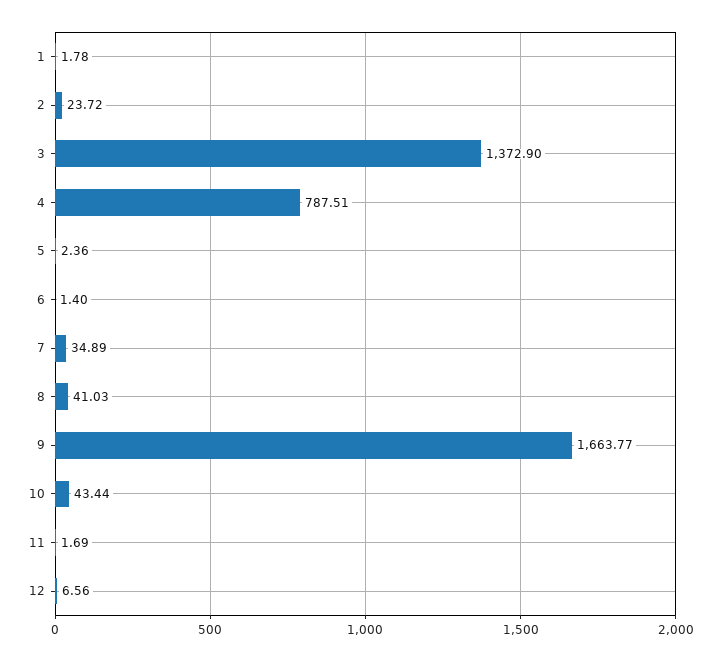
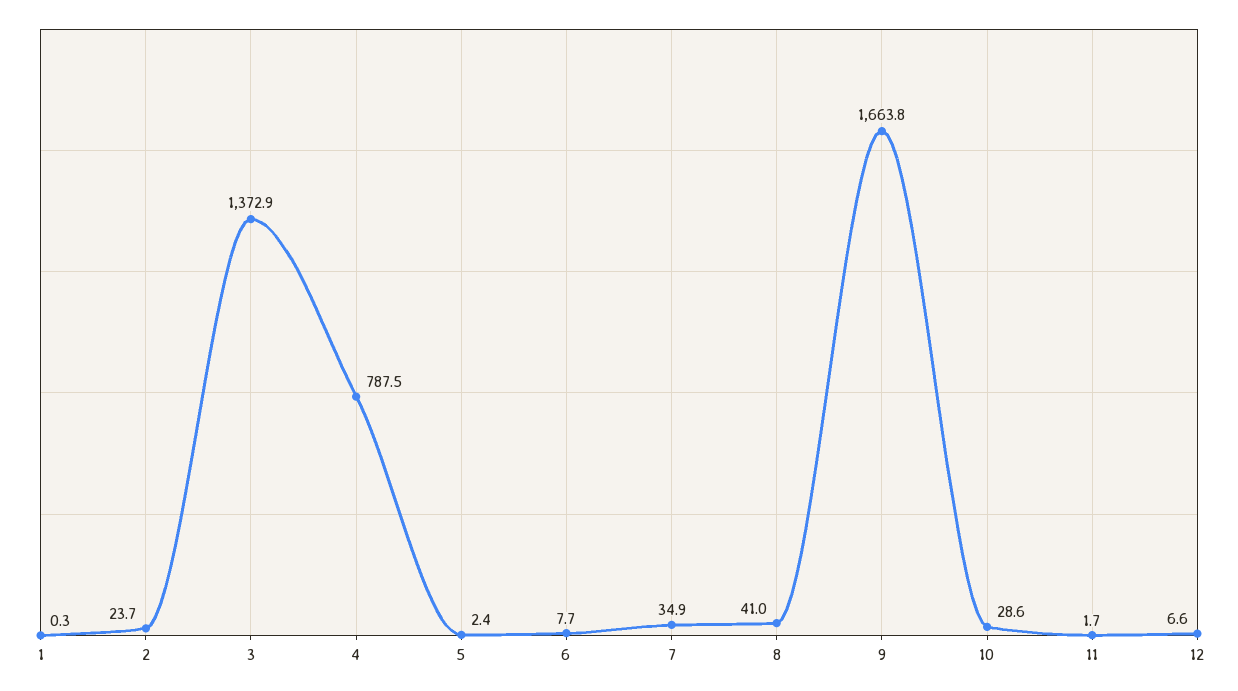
  {
-   "1": 1.78,
+   "1": 0.3,
    "2": 23.72,
    "3": 1372.9,
    "4": 787.51,
    "5": 2.36,
-   "6": 1.4,
+   "6": 7.7,
    "7": 34.89,
    "8": 41.03,
    "9": 1663.77,
-   "10": 43.44,
+   "10": 28.6,
    "11": 1.69,
    "12": 6.56
  }

